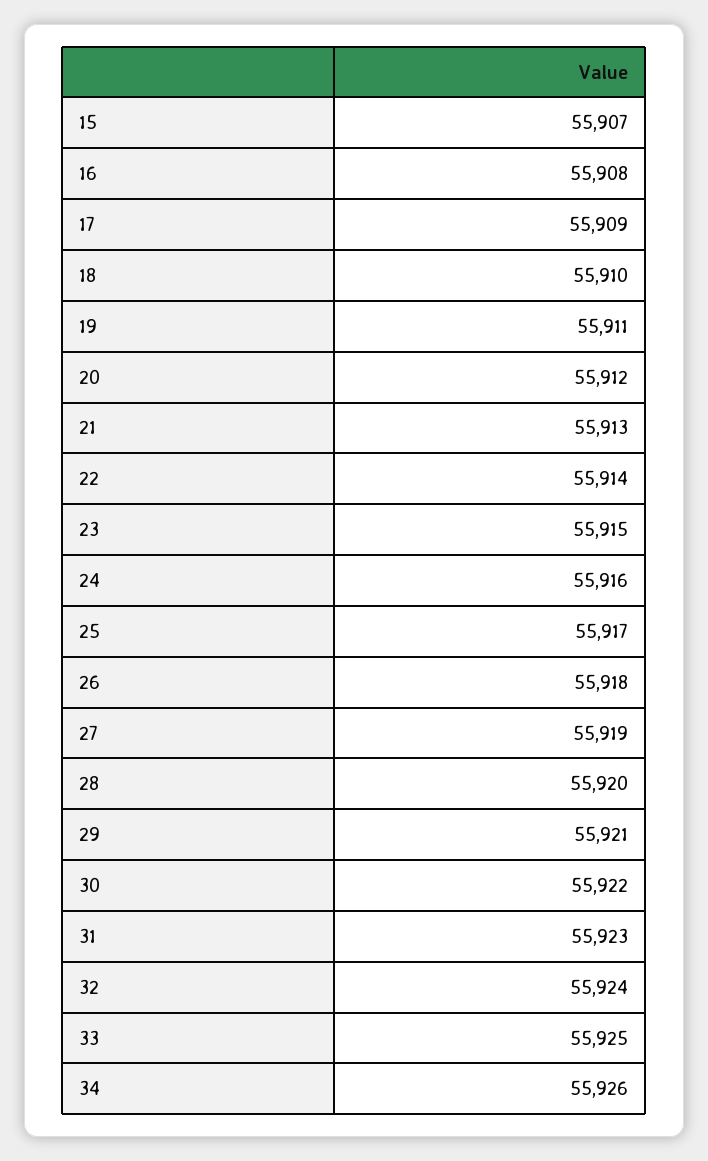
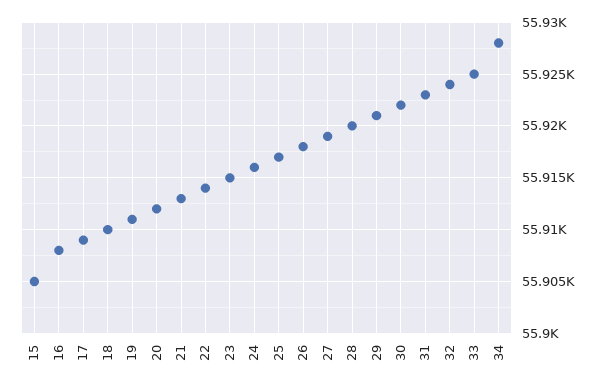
  {
-   "15": 55907,
+   "15": 55905,
    "16": 55908,
    "17": 55909,
    "18": 55910,
    "19": 55911,
    "20": 55912,
    "21": 55913,
    "22": 55914,
    "23": 55915,
    "24": 55916,
    "25": 55917,
    "26": 55918,
    "27": 55919,
    "28": 55920,
    "29": 55921,
    "30": 55922,
    "31": 55923,
    "32": 55924,
    "33": 55925,
-   "34": 55926
+   "34": 55928
  }

